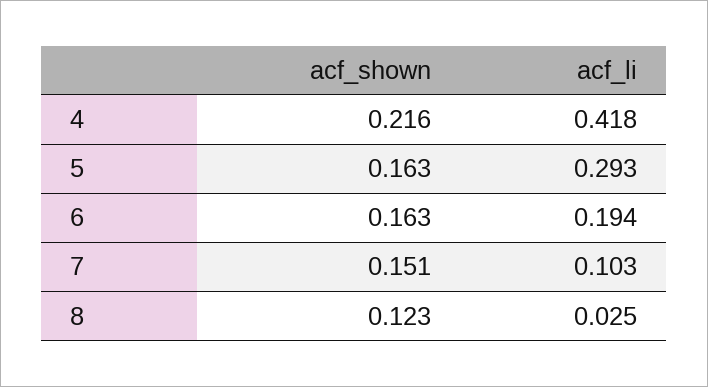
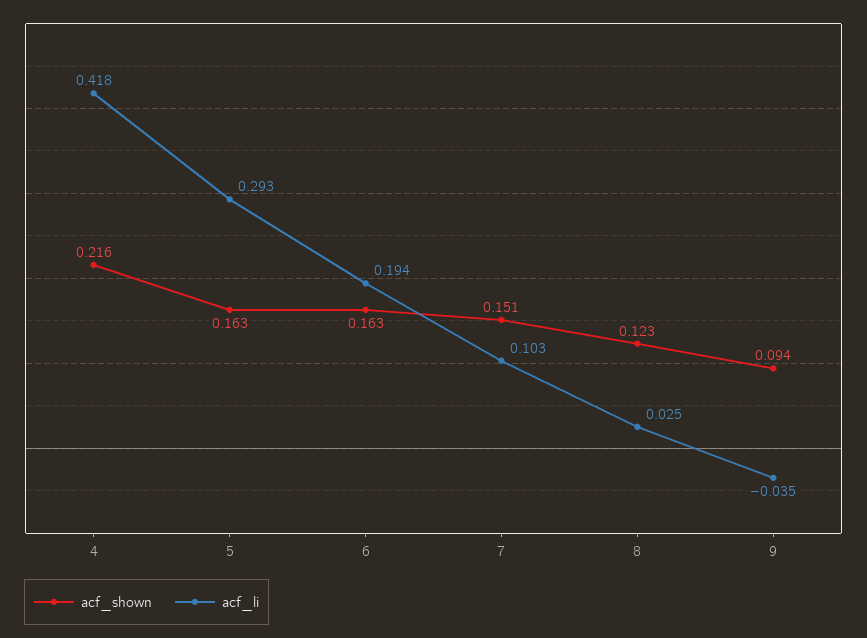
  {
    "acf_shown": {
      "4": 0.216,
      "5": 0.163,
      "6": 0.163,
      "7": 0.151,
-     "8": 0.123
+     "8": 0.123,
+     "9": 0.094
    },
    "acf_li": {
      "4": 0.418,
      "5": 0.293,
      "6": 0.194,
      "7": 0.103,
-     "8": 0.025
+     "8": 0.025,
+     "9": -0.035
    }
  }

